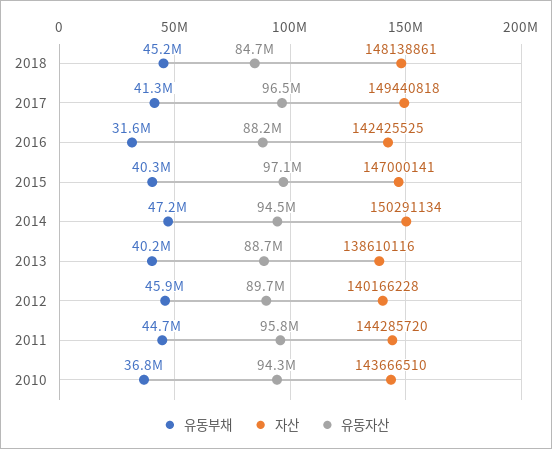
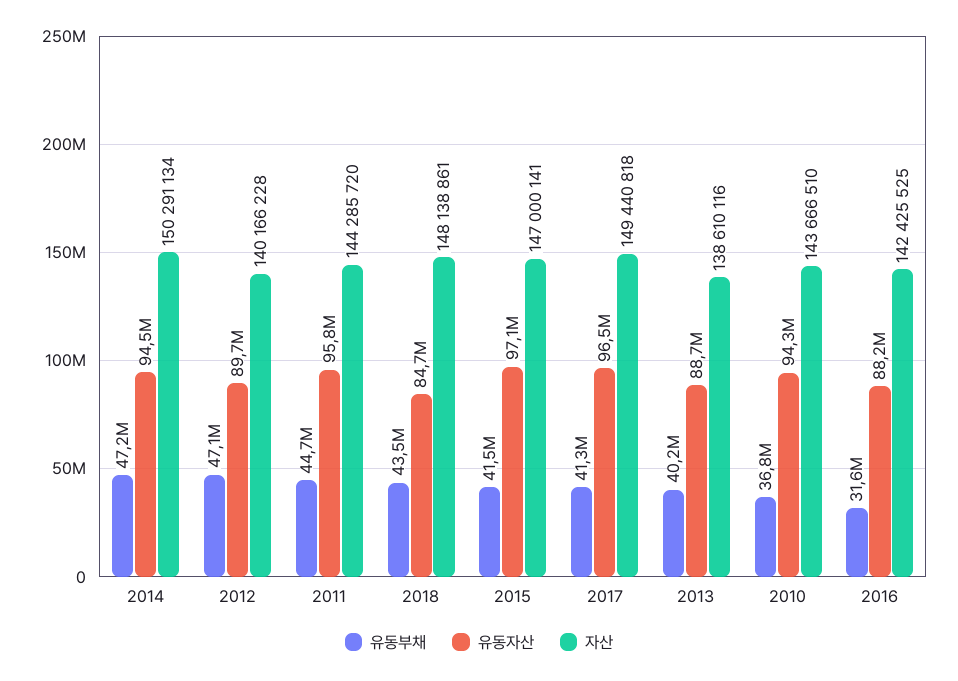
  {
    "유동부채": {
-     "2018": 45200000,
+     "2018": 43500000,
      "2017": 41300000,
      "2016": 31600000,
-     "2015": 40300000,
+     "2015": 41500000,
      "2014": 47200000,
      "2013": 40200000,
-     "2012": 45900000,
+     "2012": 47100000,
      "2011": 44700000,
      "2010": 36800000
    },
    "자산": {
      "2018": 148138861,
      "2017": 149440818,
      "2016": 142425525,
      "2015": 147000141,
      "2014": 150291134,
      "2013": 138610116,
      "2012": 140166228,
      "2011": 144285720,
      "2010": 143666510
    },
    "유동자산": {
      "2018": 84700000,
      "2017": 96500000,
      "2016": 88200000,
      "2015": 97100000,
      "2014": 94500000,
      "2013": 88700000,
      "2012": 89700000,
      "2011": 95800000,
      "2010": 94300000
    }
  }

